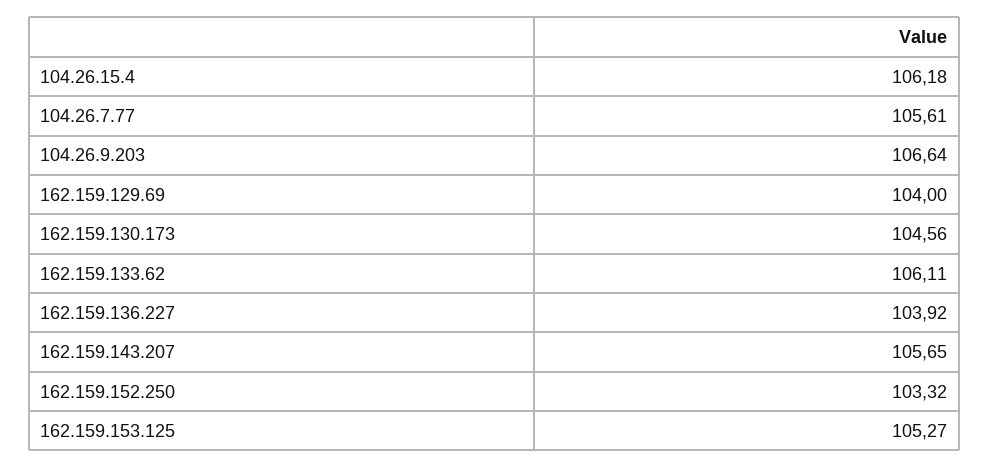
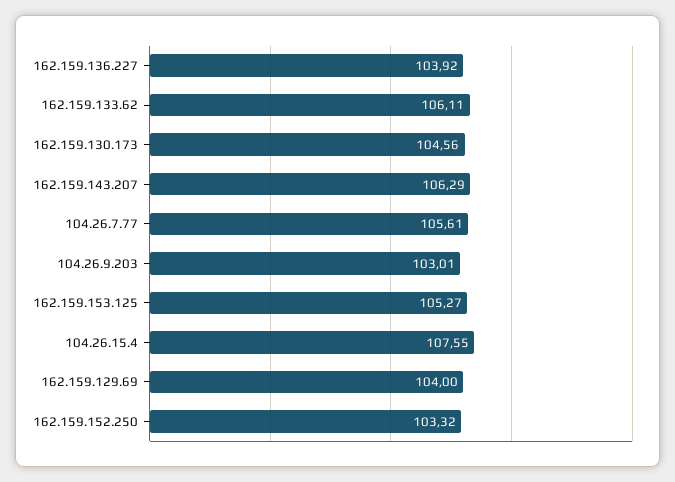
  {
-   "104.26.15.4": 106.18,
+   "104.26.15.4": 107.55,
    "104.26.7.77": 105.61,
-   "104.26.9.203": 106.64,
+   "104.26.9.203": 103.01,
    "162.159.129.69": 104,
    "162.159.130.173": 104.56,
    "162.159.133.62": 106.11,
    "162.159.136.227": 103.92,
-   "162.159.143.207": 105.65,
+   "162.159.143.207": 106.29,
    "162.159.152.250": 103.32,
    "162.159.153.125": 105.27
  }

